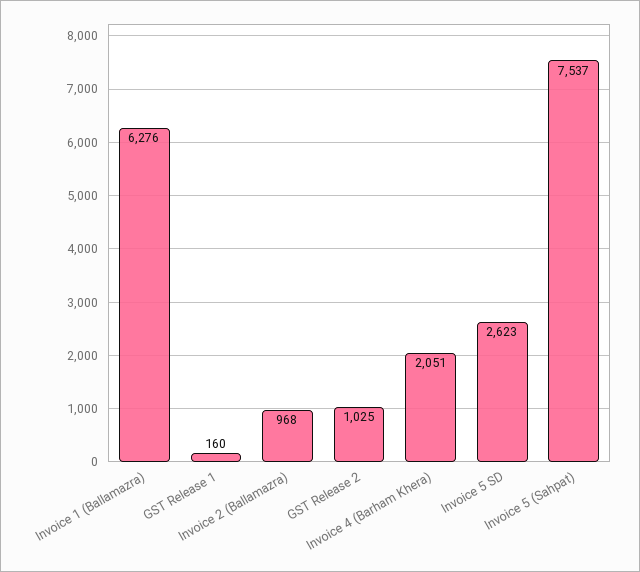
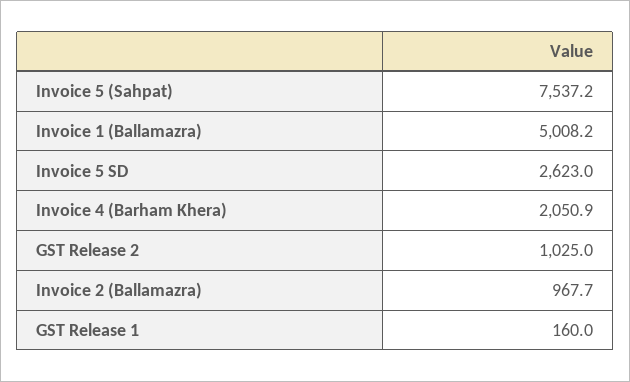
  {
-   "Invoice 1 (Ballamazra)": 6276,
+   "Invoice 1 (Ballamazra)": 5008.2,
    "GST Release 1": 160,
    "Invoice 2 (Ballamazra)": 967.7,
    "GST Release 2": 1025,
    "Invoice 4 (Barham Khera)": 2050.9,
    "Invoice 5 SD": 2623,
    "Invoice 5 (Sahpat)": 7537.2
  }

